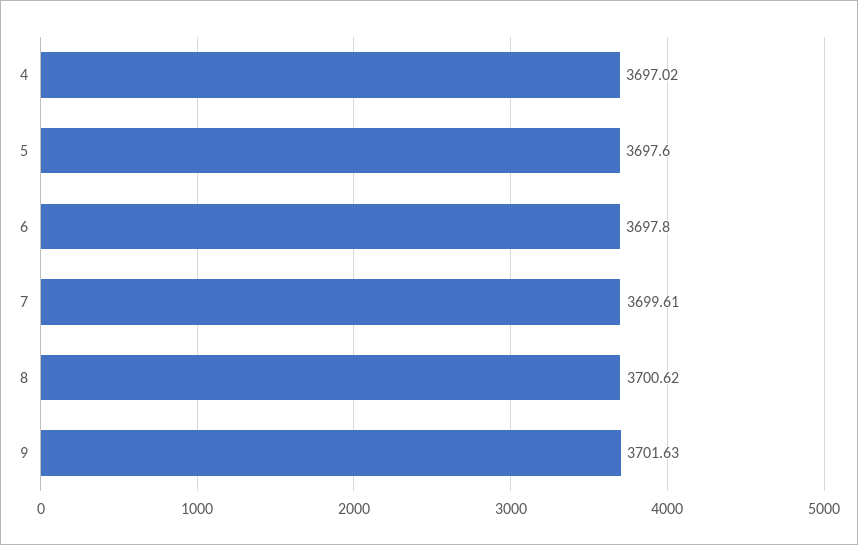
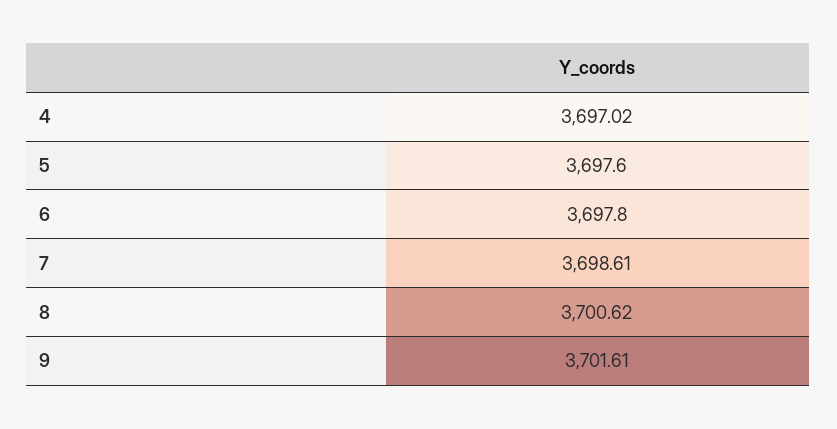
  {
    "4": 3697.02,
    "5": 3697.6,
    "6": 3697.8,
-   "7": 3699.61,
+   "7": 3698.61,
    "8": 3700.62,
-   "9": 3701.63
+   "9": 3701.61
  }

